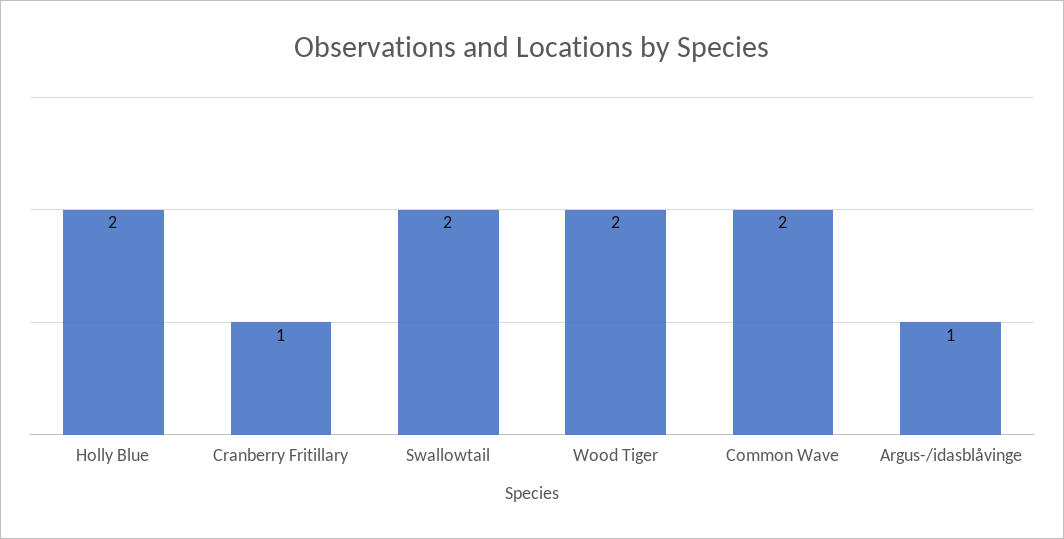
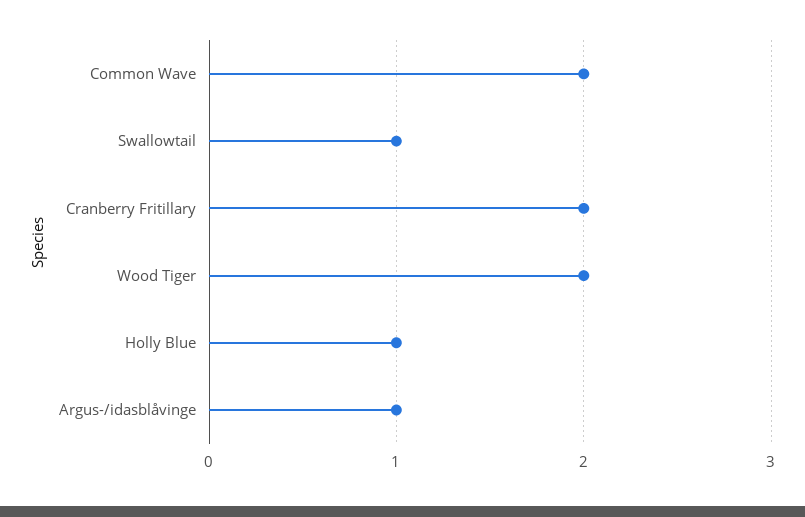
  {
-   "Holly Blue": 2,
+   "Holly Blue": 1,
-   "Cranberry Fritillary": 1,
+   "Cranberry Fritillary": 2,
-   "Swallowtail": 2,
+   "Swallowtail": 1,
    "Wood Tiger": 2,
    "Common Wave": 2,
    "Argus-/idasblåvinge": 1
  }

